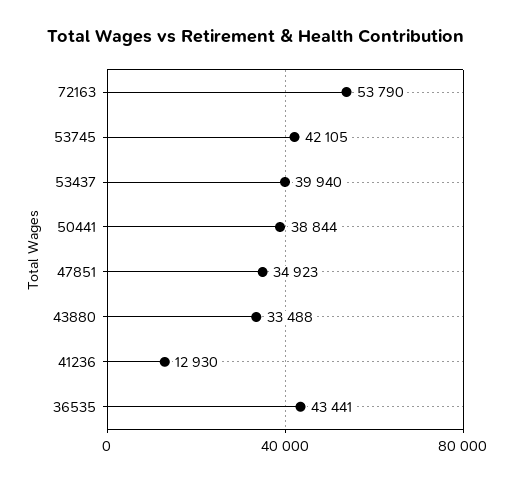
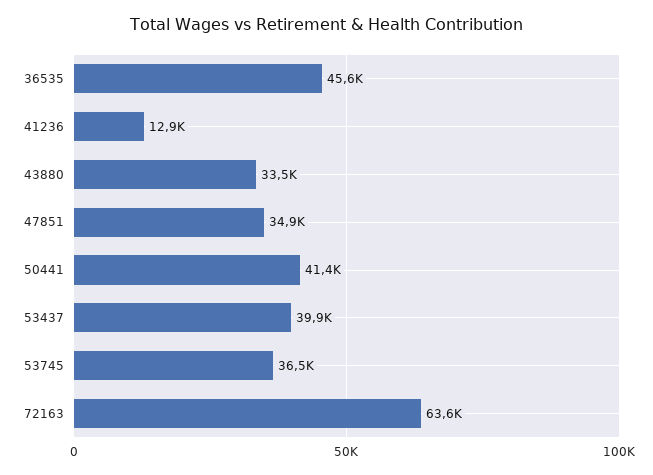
  {
-   "72163": 53790,
+   "72163": 63600,
-   "53745": 42105,
+   "53745": 36500,
    "53437": 39940,
-   "50441": 38844,
+   "50441": 41400,
    "47851": 34923,
    "43880": 33488,
    "41236": 12930,
-   "36535": 43441
+   "36535": 45600
  }

